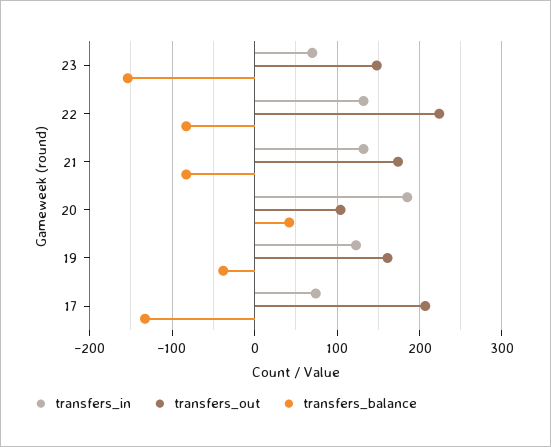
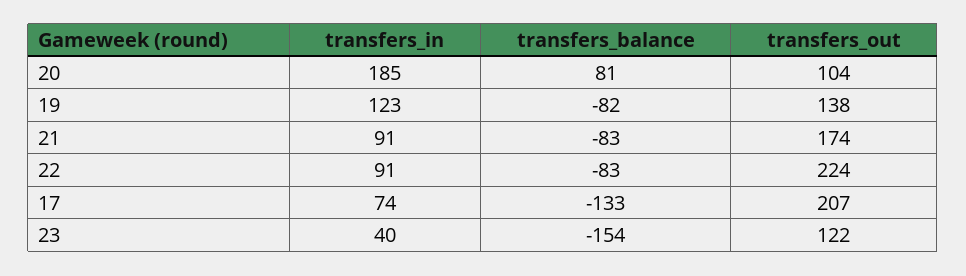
  {
    "transfers_in": {
-     "23": 70,
+     "23": 40,
-     "22": 130,
+     "22": 91,
-     "21": 130,
+     "21": 91,
      "20": 185,
      "19": 123,
      "17": 74
    },
    "transfers_out": {
-     "23": 150,
+     "23": 122,
      "22": 224,
      "21": 174,
      "20": 104,
-     "19": 160,
+     "19": 138,
      "17": 207
    },
    "transfers_balance": {
      "23": -154,
      "22": -83,
      "21": -83,
-     "20": 40,
+     "20": 81,
-     "19": -40,
+     "19": -82,
      "17": -133
    }
  }

